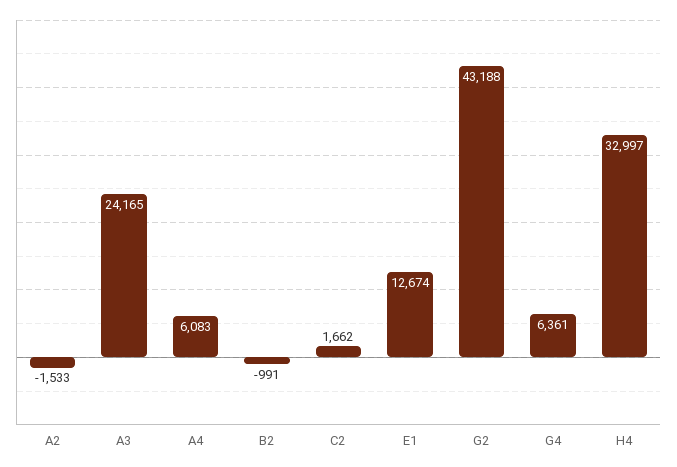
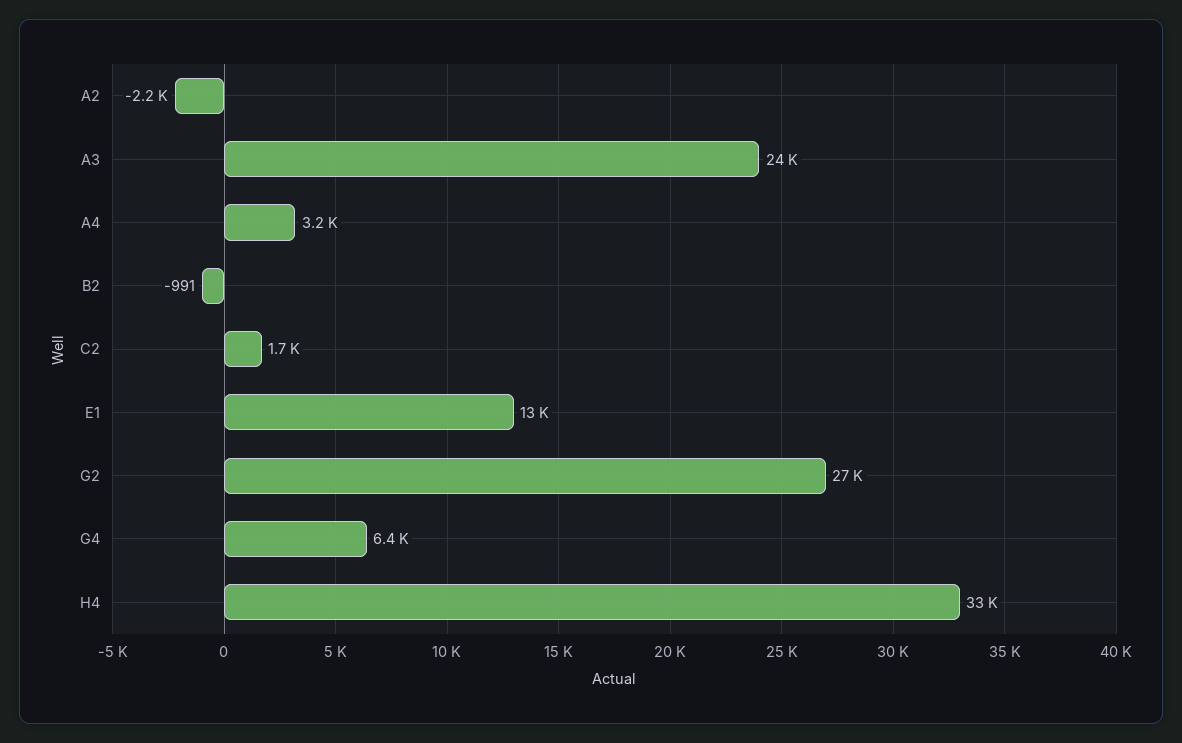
  {
-   "A2": -1533,
+   "A2": -2200,
    "A3": 24165,
-   "A4": 6083,
+   "A4": 3200,
    "B2": -991,
    "C2": 1662,
    "E1": 12674,
-   "G2": 43188,
+   "G2": 27000,
    "G4": 6361,
    "H4": 32997
  }

